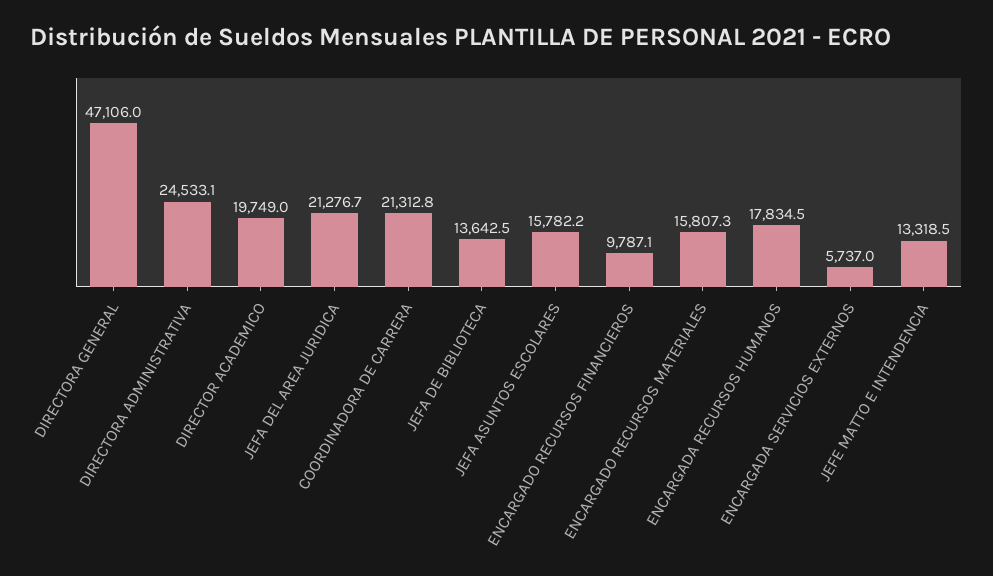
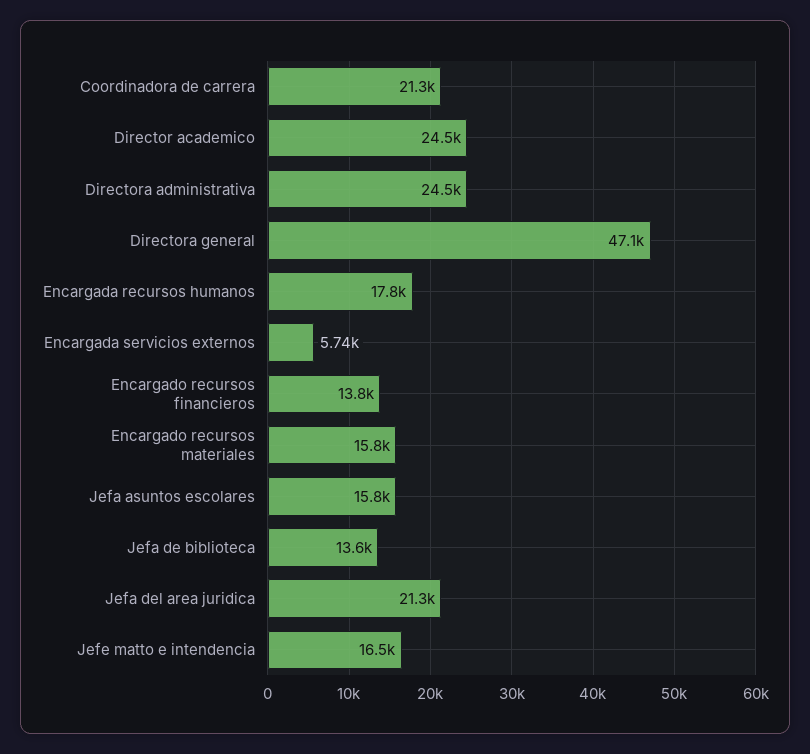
  {
    "DIRECTORA GENERAL": 47106,
    "DIRECTORA ADMINISTRATIVA": 24533.1,
-   "DIRECTOR ACADEMICO": 19749,
+   "DIRECTOR ACADEMICO": 24500,
    "JEFA DEL AREA JURIDICA": 21276.7,
    "COORDINADORA DE CARRERA": 21312.8,
    "JEFA DE BIBLIOTECA": 13642.5,
    "JEFA ASUNTOS ESCOLARES": 15782.2,
-   "ENCARGADO RECURSOS FINANCIEROS": 9787.1,
+   "ENCARGADO RECURSOS FINANCIEROS": 13800,
    "ENCARGADO RECURSOS MATERIALES": 15807.3,
    "ENCARGADA RECURSOS HUMANOS": 17834.5,
    "ENCARGADA SERVICIOS EXTERNOS": 5737,
-   "JEFE MATTO E INTENDENCIA": 13318.5
+   "JEFE MATTO E INTENDENCIA": 16500
  }

